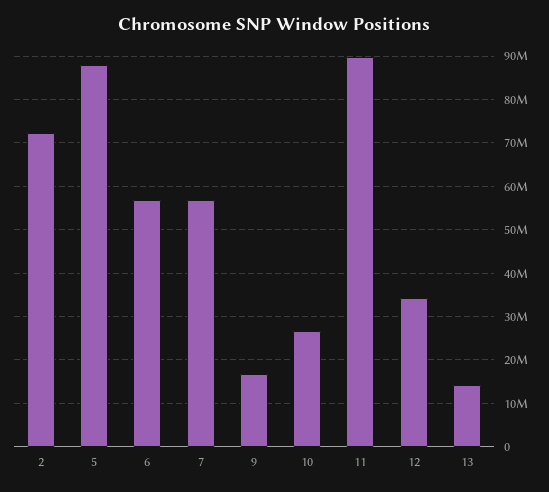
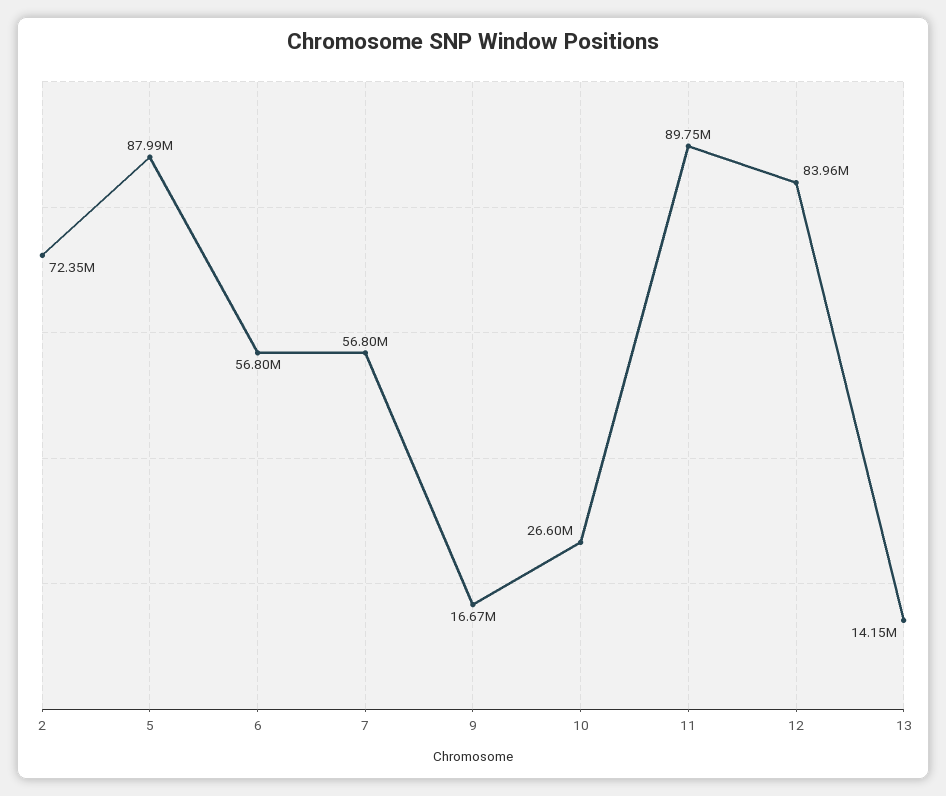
  {
    "2": 72350000,
    "5": 87990000,
    "6": 56800000,
    "7": 56800000,
    "9": 16670000,
    "10": 26600000,
    "11": 89750000,
-   "12": 34000000,
+   "12": 83960000,
    "13": 14150000
  }

